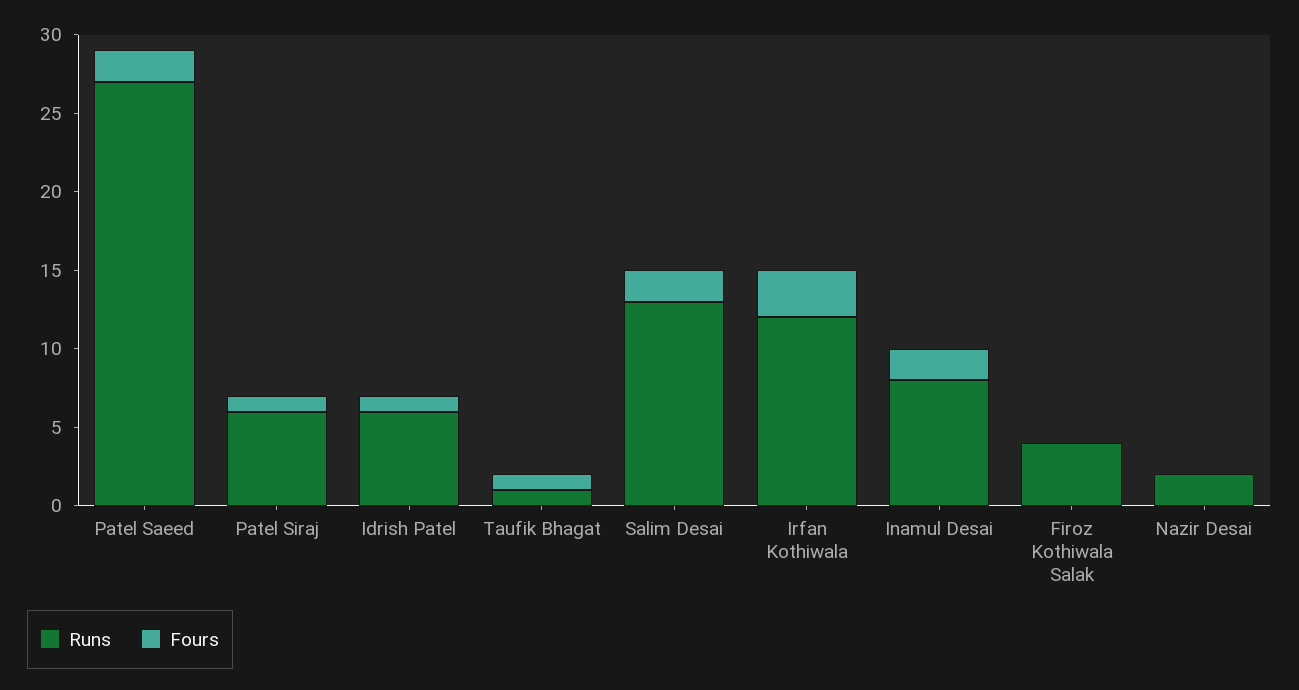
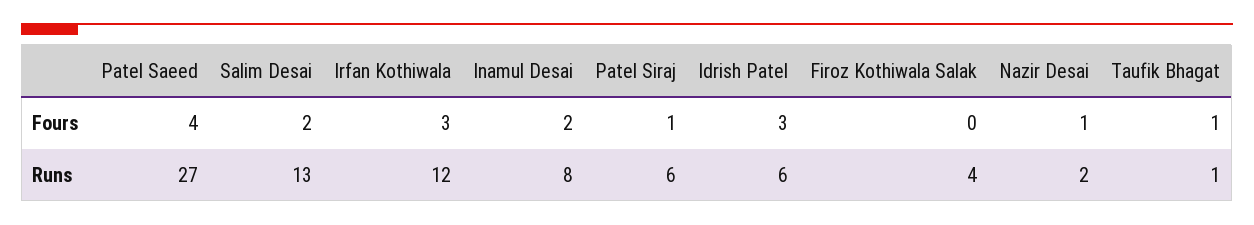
  {
    "Runs": {
      "Patel Saeed": 27,
      "Patel Siraj": 6,
      "Idrish Patel": 6,
      "Taufik Bhagat": 1,
      "Salim Desai": 13,
      "Irfan Kothiwala": 12,
      "Inamul Desai": 8,
      "Firoz Kothiwala Salak": 4,
      "Nazir Desai": 2
    },
    "Fours": {
-     "Patel Saeed": 2,
+     "Patel Saeed": 4,
      "Patel Siraj": 1,
-     "Idrish Patel": 1,
+     "Idrish Patel": 3,
      "Taufik Bhagat": 1,
      "Salim Desai": 2,
      "Irfan Kothiwala": 3,
      "Inamul Desai": 2,
      "Firoz Kothiwala Salak": 0,
-     "Nazir Desai": 0
+     "Nazir Desai": 1
    }
  }

